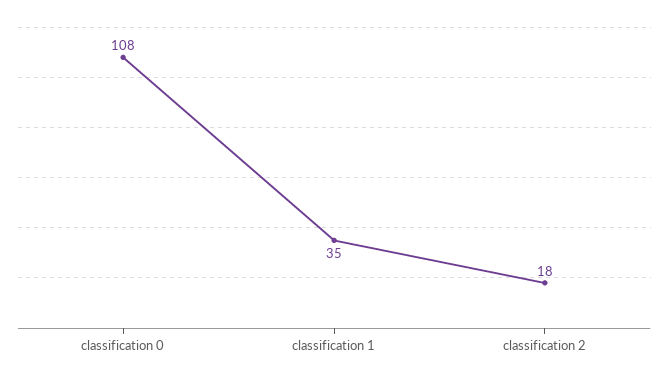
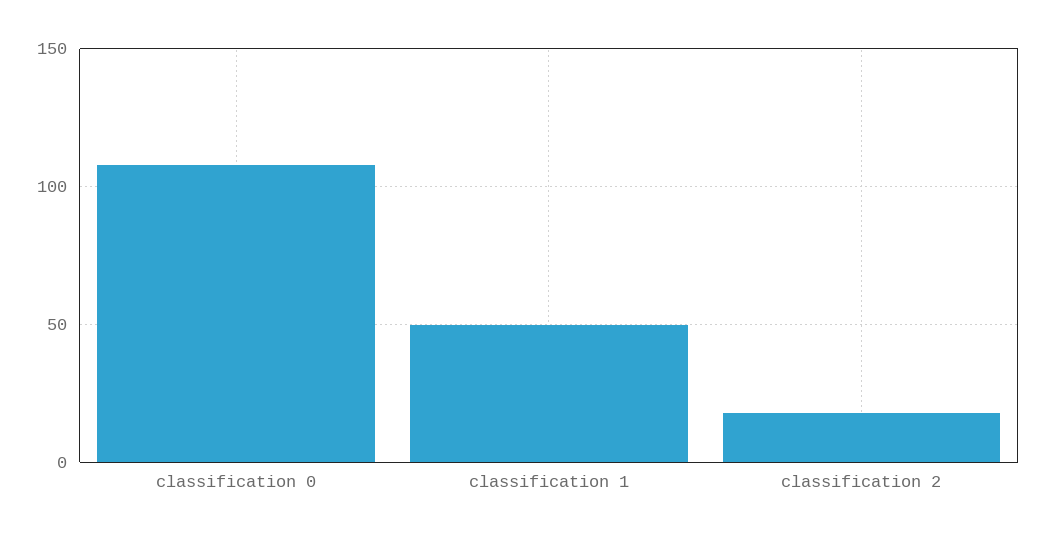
  {
    "classification 0": 108,
-   "classification 1": 35,
+   "classification 1": 50,
    "classification 2": 18
  }

